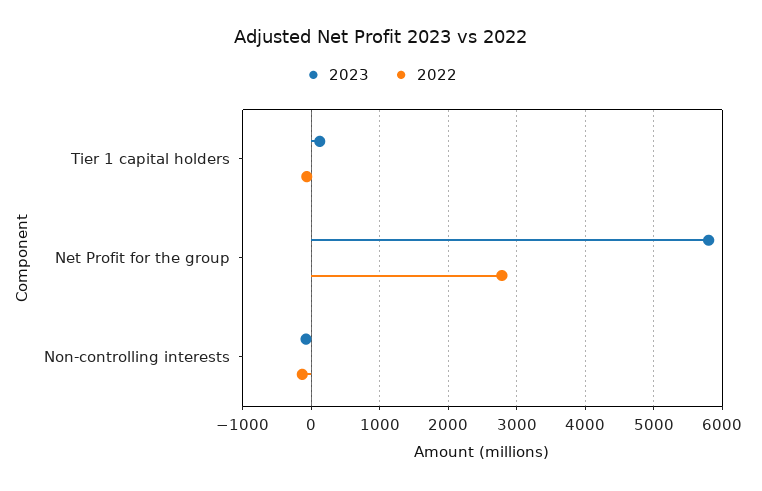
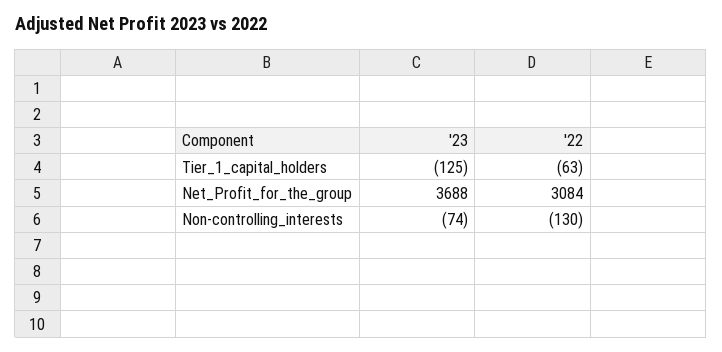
  {
    "2023": {
-     "Tier 1 capital holders": 100,
+     "Tier 1 capital holders": -125,
-     "Net Profit for the group": 5800,
+     "Net Profit for the group": 3688,
      "Non-controlling interests": -74
    },
    "2022": {
      "Tier 1 capital holders": -63,
-     "Net Profit for the group": 2800,
+     "Net Profit for the group": 3084,
      "Non-controlling interests": -130
    }
  }

